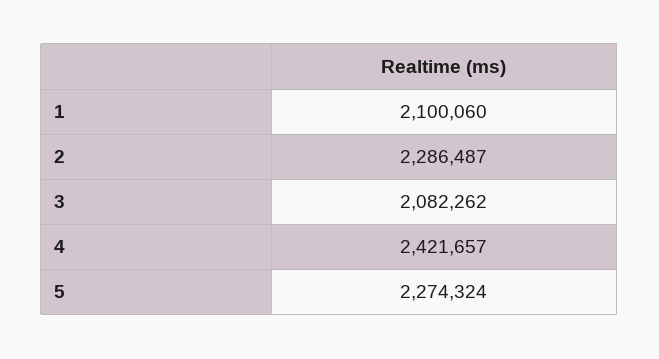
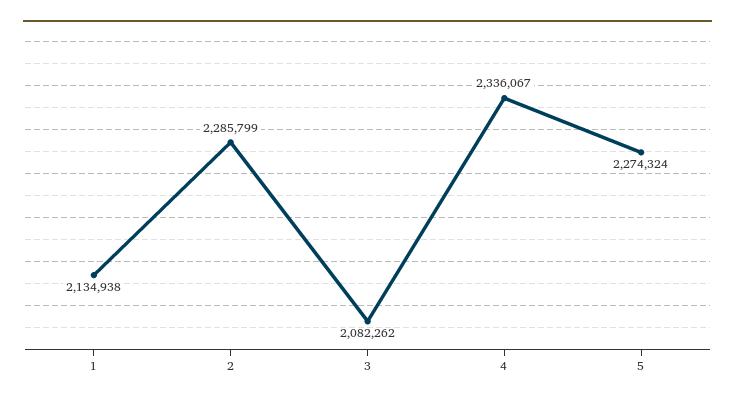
  {
-   "1": 2100060,
+   "1": 2134938,
-   "2": 2286487,
+   "2": 2285799,
    "3": 2082262,
-   "4": 2421657,
+   "4": 2336067,
    "5": 2274324
  }

